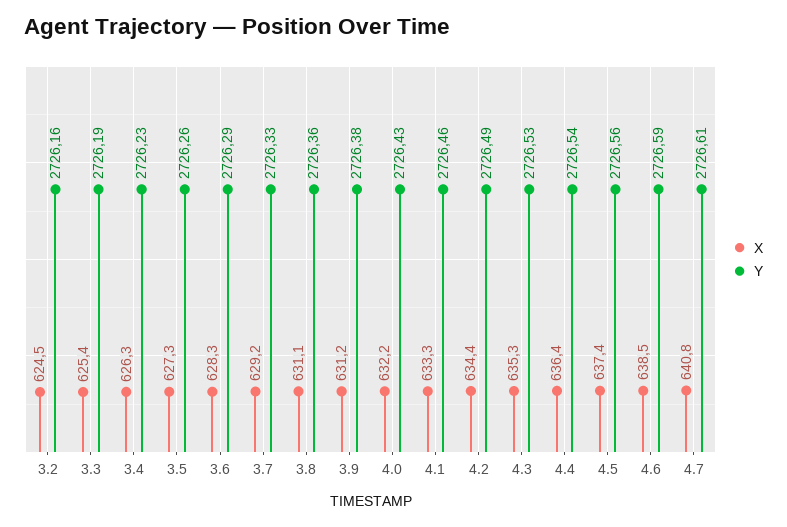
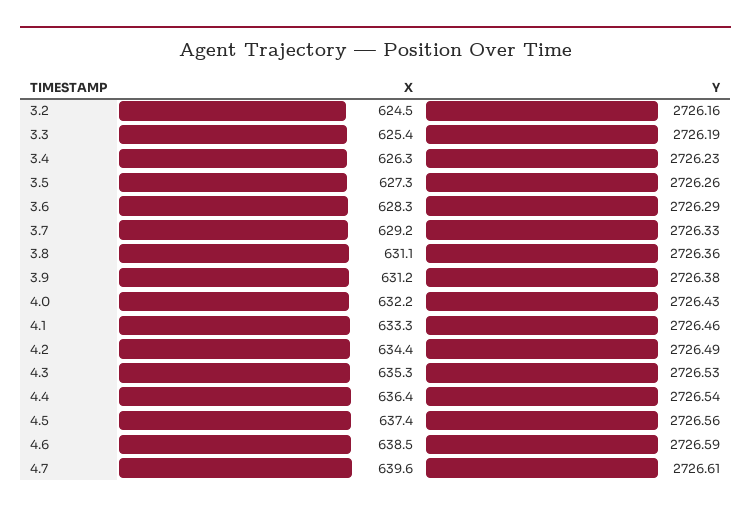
  {
    "X": {
      "3.2": 624.5,
      "3.3": 625.4,
      "3.4": 626.3,
      "3.5": 627.3,
      "3.6": 628.3,
      "3.7": 629.2,
      "3.8": 631.1,
      "3.9": 631.2,
      "4.0": 632.2,
      "4.1": 633.3,
      "4.2": 634.4,
      "4.3": 635.3,
      "4.4": 636.4,
      "4.5": 637.4,
      "4.6": 638.5,
-     "4.7": 640.8
+     "4.7": 639.6
    },
    "Y": {
      "3.2": 2726.16,
      "3.3": 2726.19,
      "3.4": 2726.23,
      "3.5": 2726.26,
      "3.6": 2726.29,
      "3.7": 2726.33,
      "3.8": 2726.36,
      "3.9": 2726.38,
      "4.0": 2726.43,
      "4.1": 2726.46,
      "4.2": 2726.49,
      "4.3": 2726.53,
      "4.4": 2726.54,
      "4.5": 2726.56,
      "4.6": 2726.59,
      "4.7": 2726.61
    }
  }

